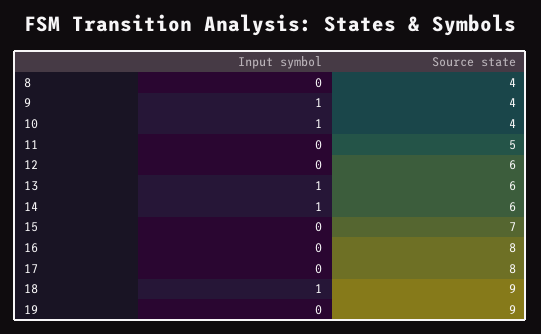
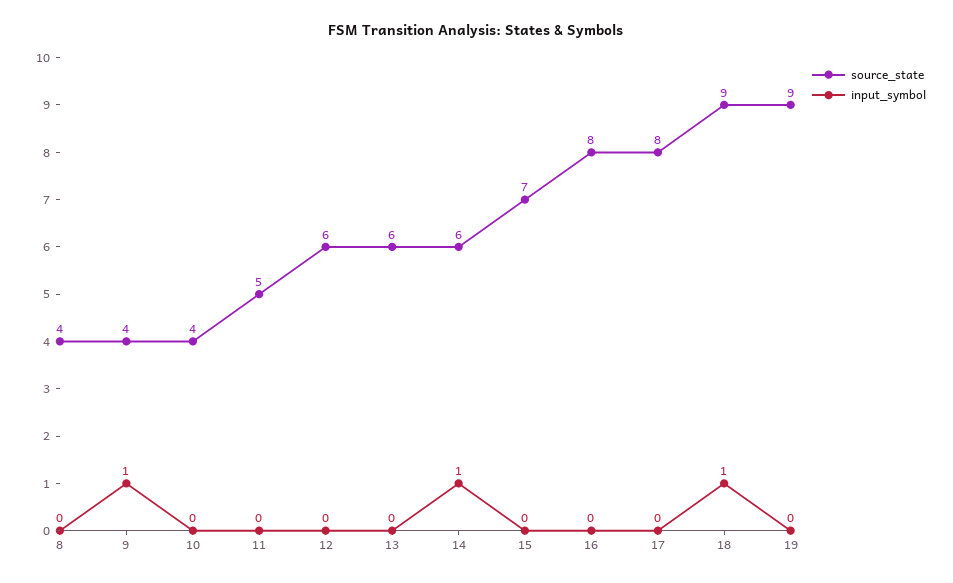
  {
    "Input symbol": {
      "8": 0,
      "9": 1,
-     "10": 1,
+     "10": 0,
      "11": 0,
      "12": 0,
-     "13": 1,
+     "13": 0,
      "14": 1,
      "15": 0,
      "16": 0,
      "17": 0,
      "18": 1,
      "19": 0
    },
    "Source state": {
      "8": 4,
      "9": 4,
      "10": 4,
      "11": 5,
      "12": 6,
      "13": 6,
      "14": 6,
      "15": 7,
      "16": 8,
      "17": 8,
      "18": 9,
      "19": 9
    }
  }

